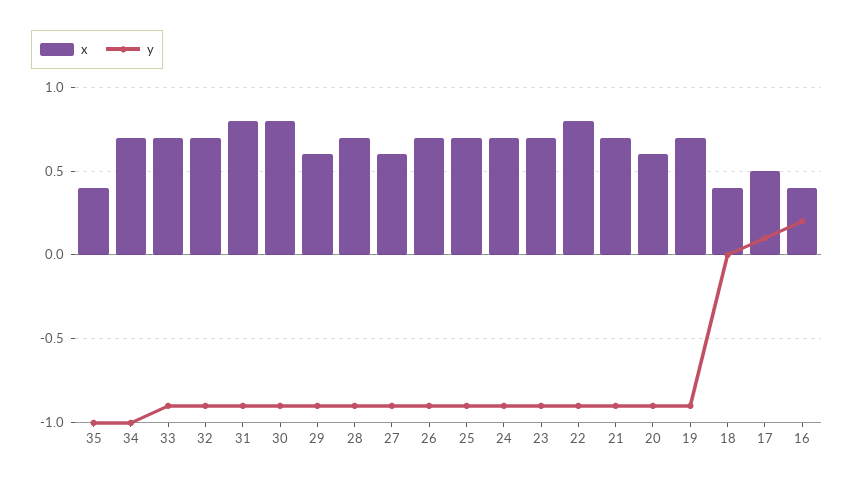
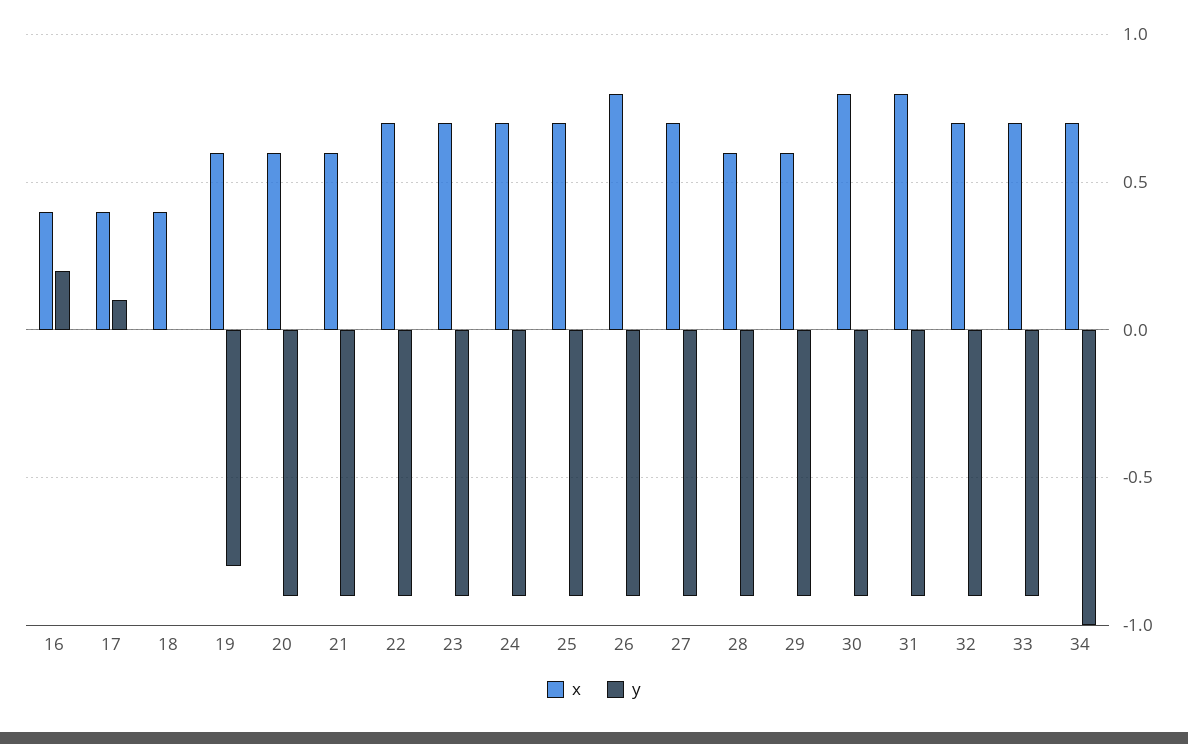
  {
    "x": {
-     "35": 0.4,
      "34": 0.7,
      "33": 0.7,
      "32": 0.7,
      "31": 0.8,
      "30": 0.8,
      "29": 0.6,
-     "28": 0.7,
+     "28": 0.6,
-     "27": 0.6,
+     "27": 0.7,
-     "26": 0.7,
+     "26": 0.8,
      "25": 0.7,
      "24": 0.7,
      "23": 0.7,
-     "22": 0.8,
+     "22": 0.7,
-     "21": 0.7,
+     "21": 0.6,
      "20": 0.6,
-     "19": 0.7,
+     "19": 0.6,
      "18": 0.4,
-     "17": 0.5,
+     "17": 0.4,
      "16": 0.4
    },
    "y": {
-     "35": -1,
      "34": -1,
      "33": -0.9,
      "32": -0.9,
      "31": -0.9,
      "30": -0.9,
      "29": -0.9,
      "28": -0.9,
      "27": -0.9,
      "26": -0.9,
      "25": -0.9,
      "24": -0.9,
      "23": -0.9,
      "22": -0.9,
      "21": -0.9,
      "20": -0.9,
-     "19": -0.9,
+     "19": -0.8,
      "18": 0,
      "17": 0.1,
      "16": 0.2
    }
  }

